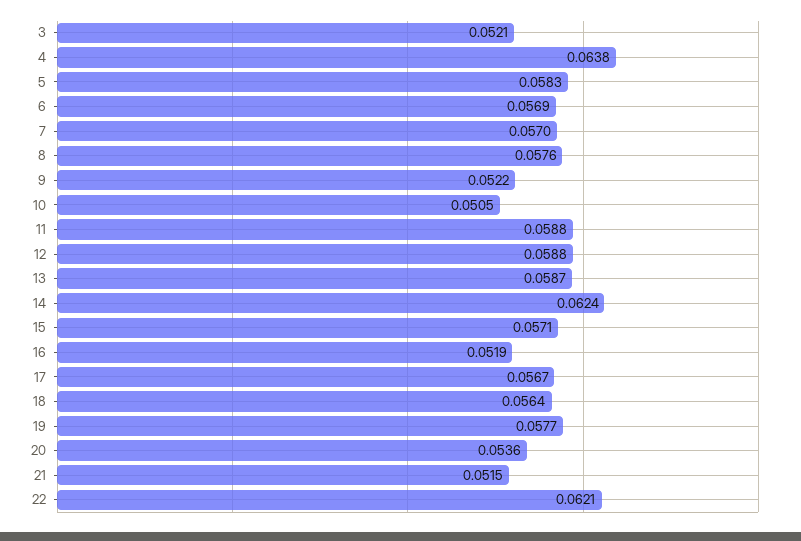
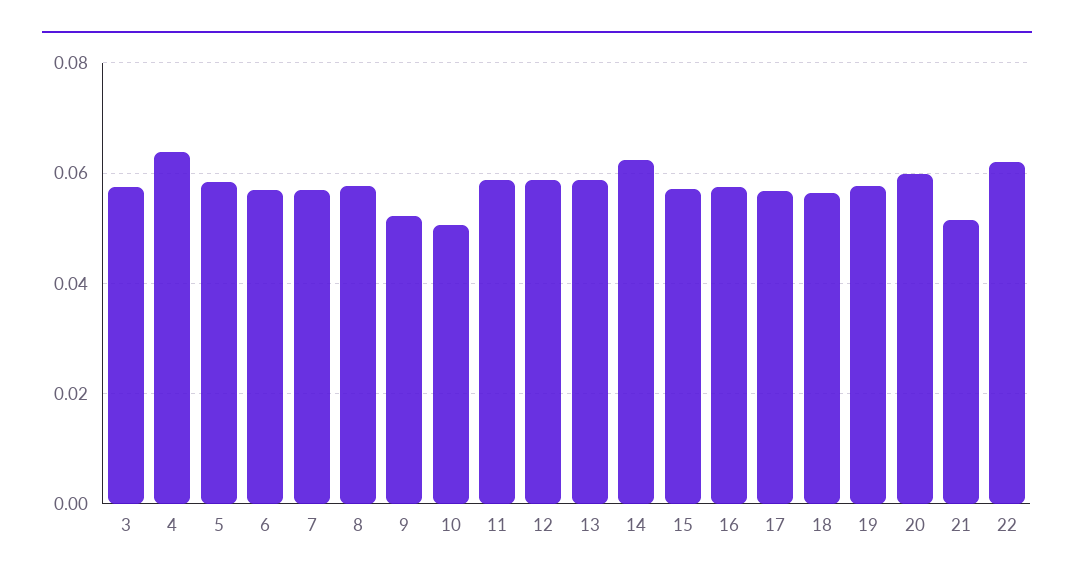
  {
-   "3": 0.0521,
+   "3": 0.058,
    "4": 0.0638,
    "5": 0.0583,
    "6": 0.0569,
    "7": 0.057,
    "8": 0.0576,
    "9": 0.0522,
    "10": 0.0505,
    "11": 0.0588,
    "12": 0.0588,
    "13": 0.0587,
    "14": 0.0624,
    "15": 0.0571,
-   "16": 0.0519,
+   "16": 0.058,
    "17": 0.0567,
    "18": 0.0564,
    "19": 0.0577,
-   "20": 0.0536,
+   "20": 0.06,
    "21": 0.0515,
    "22": 0.0621
  }

